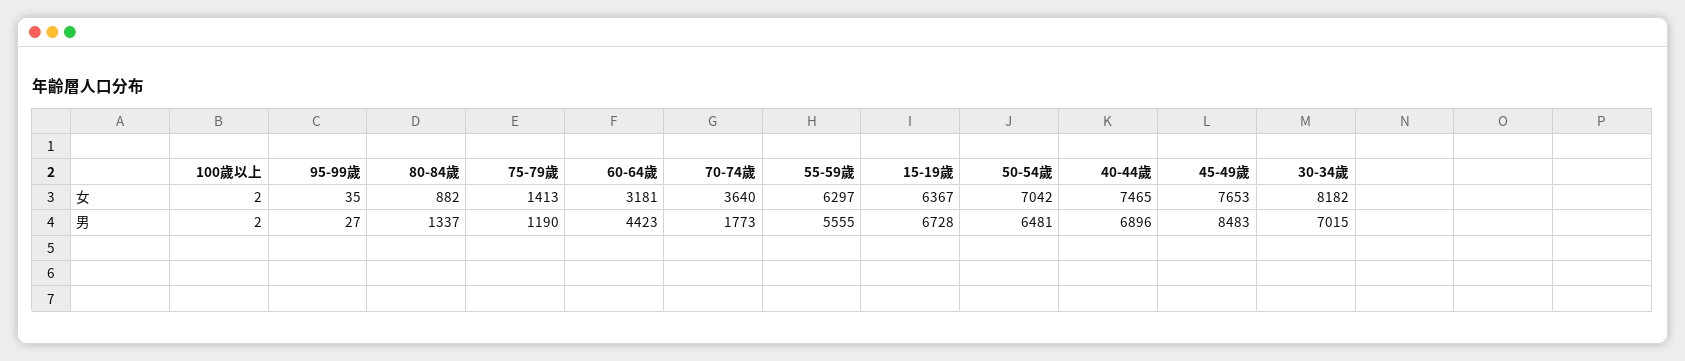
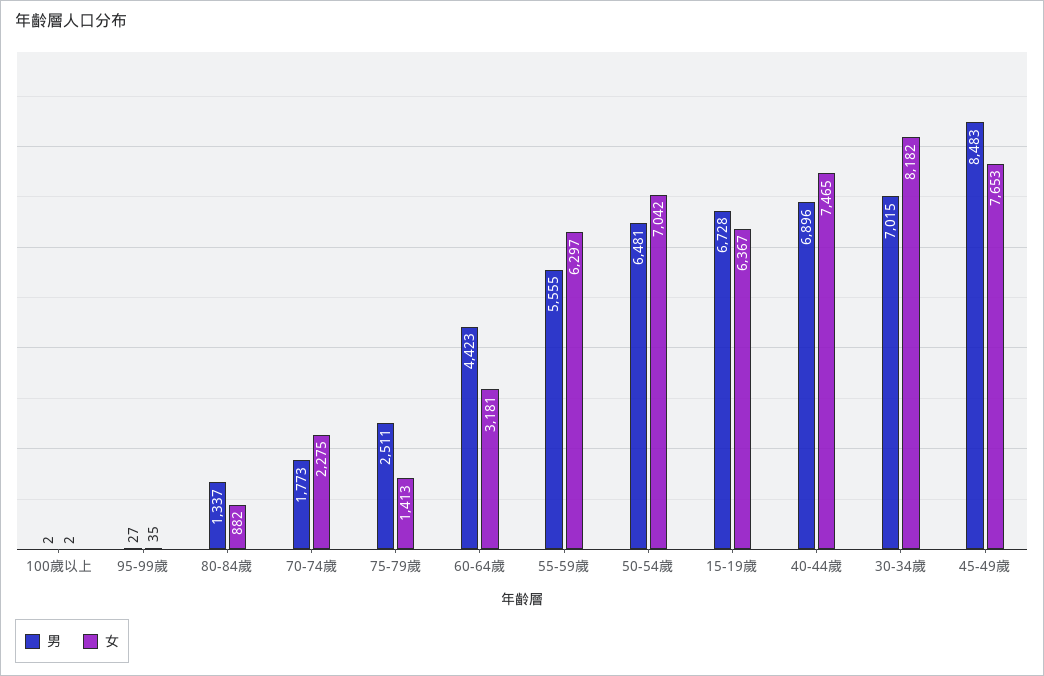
  {
    "女": {
      "100歲以上": 2,
      "95-99歲": 35,
      "80-84歲": 882,
      "75-79歲": 1413,
      "60-64歲": 3181,
-     "70-74歲": 3640,
+     "70-74歲": 2275,
      "55-59歲": 6297,
      "15-19歲": 6367,
      "50-54歲": 7042,
      "40-44歲": 7465,
      "45-49歲": 7653,
      "30-34歲": 8182
    },
    "男": {
      "100歲以上": 2,
      "95-99歲": 27,
      "80-84歲": 1337,
-     "75-79歲": 1190,
+     "75-79歲": 2511,
      "60-64歲": 4423,
      "70-74歲": 1773,
      "55-59歲": 5555,
      "15-19歲": 6728,
      "50-54歲": 6481,
      "40-44歲": 6896,
      "45-49歲": 8483,
      "30-34歲": 7015
    }
  }

